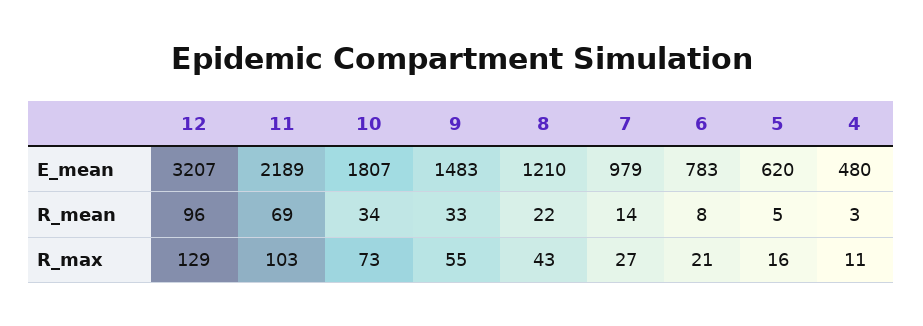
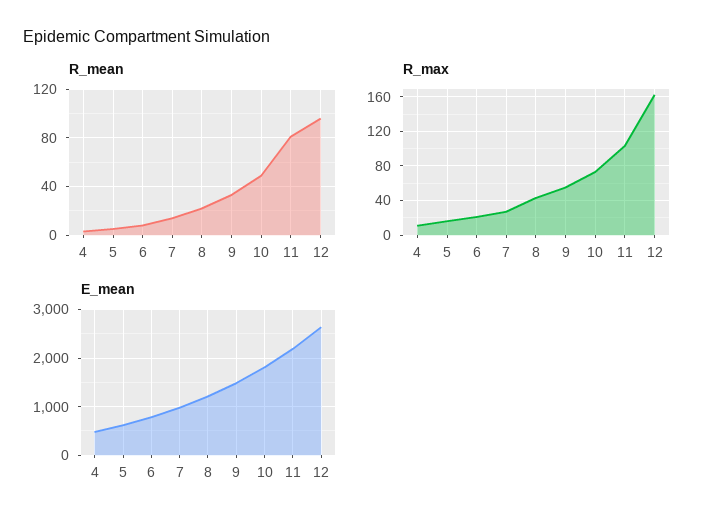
  {
    "E_mean": {
-     "12": 3207,
+     "12": 2600,
      "11": 2189,
      "10": 1807,
      "9": 1483,
      "8": 1210,
      "7": 979,
      "6": 783,
      "5": 620,
      "4": 480
    },
    "R_mean": {
      "12": 96,
-     "11": 69,
+     "11": 80,
-     "10": 34,
+     "10": 50,
      "9": 33,
      "8": 22,
      "7": 14,
      "6": 8,
      "5": 5,
      "4": 3
    },
    "R_max": {
-     "12": 129,
+     "12": 160,
      "11": 103,
      "10": 73,
      "9": 55,
      "8": 43,
      "7": 27,
      "6": 21,
      "5": 16,
      "4": 11
    }
  }

